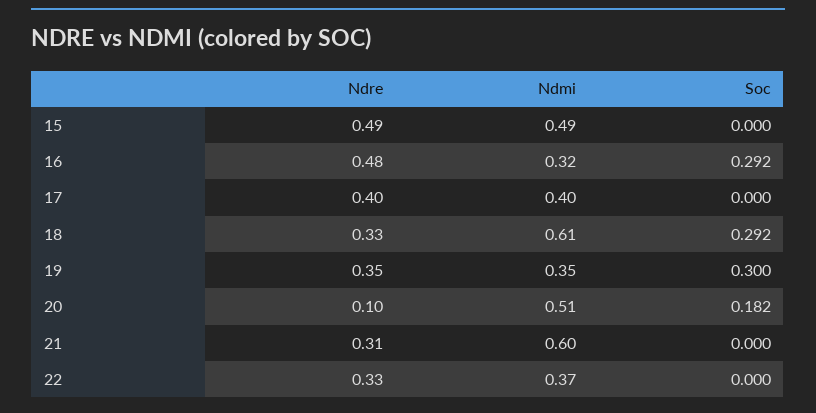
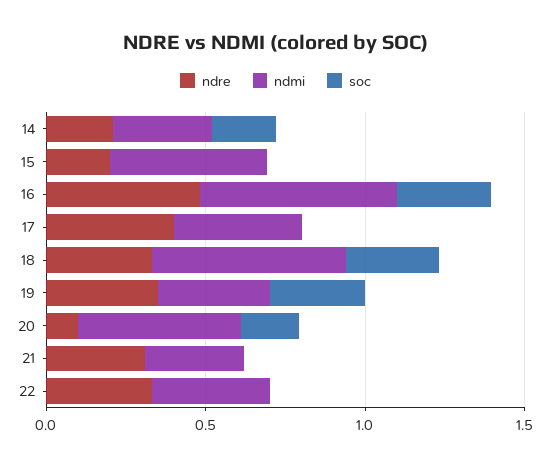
  {
    "Ndre": {
-     "15": 0.49,
+     "15": 0.2,
      "16": 0.48,
      "17": 0.4,
      "18": 0.33,
      "19": 0.35,
      "20": 0.1,
      "21": 0.31,
-     "22": 0.33
+     "22": 0.33,
+     "14": 0.2
    },
    "Ndmi": {
      "15": 0.49,
-     "16": 0.32,
+     "16": 0.6,
      "17": 0.4,
      "18": 0.61,
      "19": 0.35,
      "20": 0.51,
-     "21": 0.6,
+     "21": 0.3,
-     "22": 0.37
+     "22": 0.37,
+     "14": 0.3
    },
    "Soc": {
      "15": 0,
      "16": 0.292,
      "17": 0,
      "18": 0.292,
      "19": 0.3,
      "20": 0.182,
      "21": 0,
-     "22": 0
+     "22": 0,
+     "14": 0.2
    }
  }

